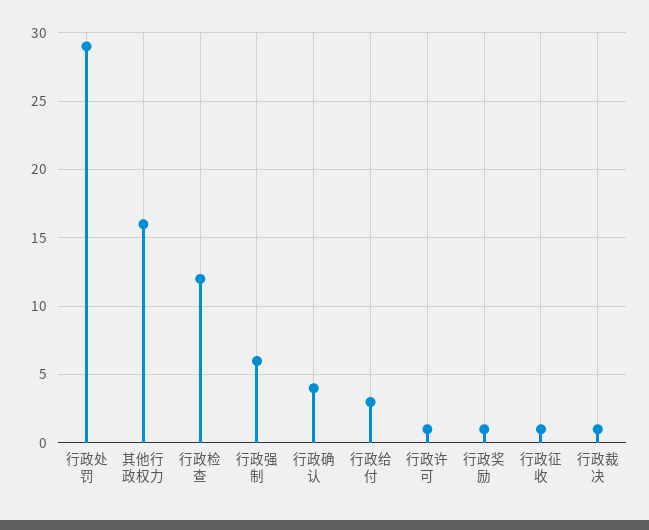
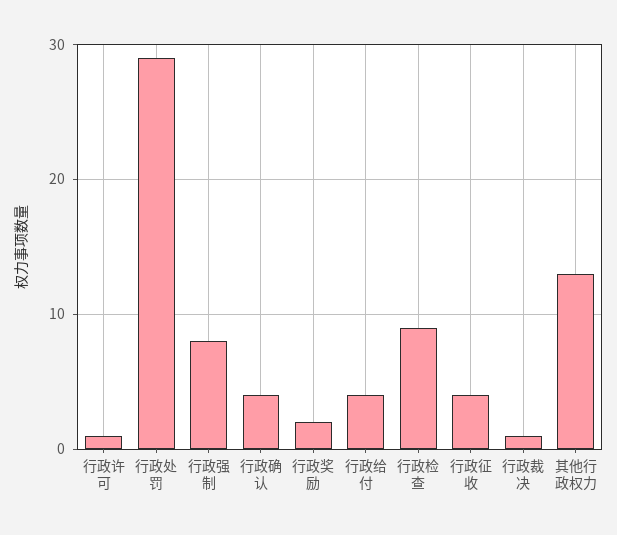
  {
    "行政处罚": 29,
-   "其他行政权力": 16,
+   "其他行政权力": 13,
-   "行政检查": 12,
+   "行政检查": 9,
-   "行政强制": 6,
+   "行政强制": 8,
    "行政确认": 4,
-   "行政给付": 3,
+   "行政给付": 4,
    "行政许可": 1,
-   "行政奖励": 1,
+   "行政奖励": 2,
-   "行政征收": 1,
+   "行政征收": 4,
    "行政裁决": 1
  }

